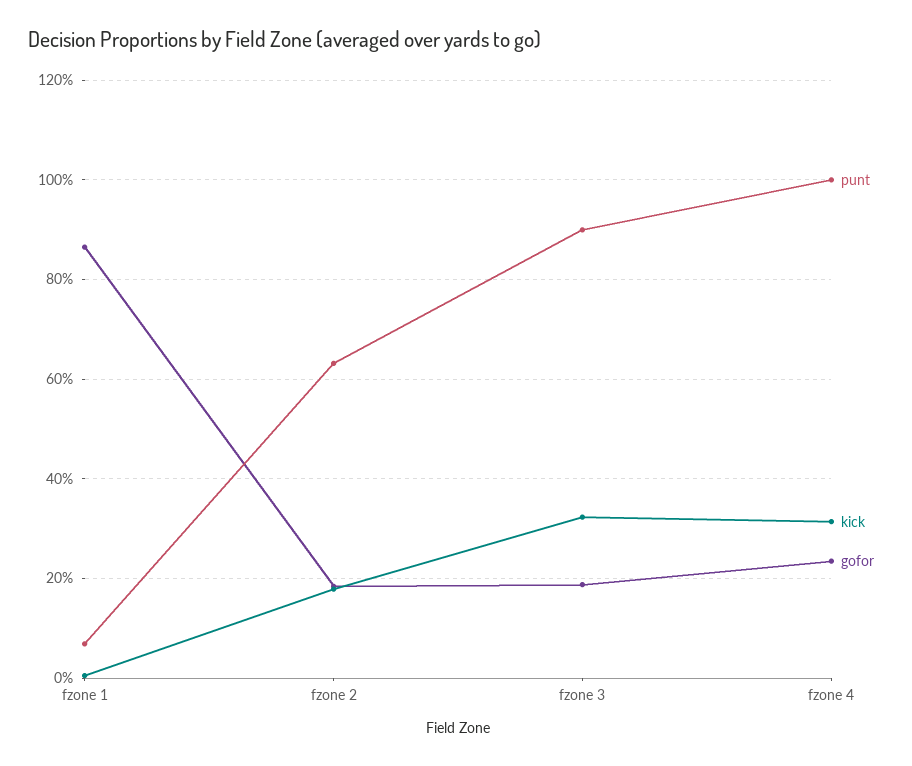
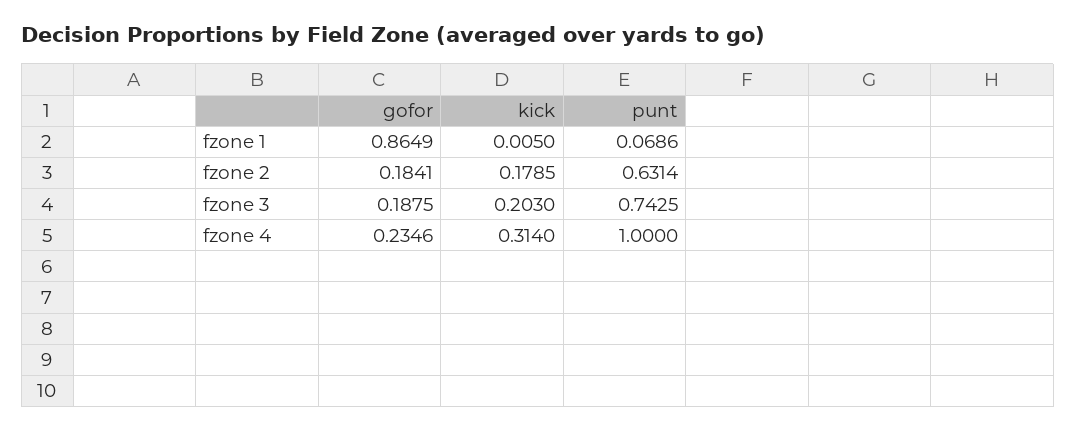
  {
    "punt": {
      "fzone 1": 0.0686,
      "fzone 2": 0.6314,
-     "fzone 3": 0.9,
+     "fzone 3": 0.7425,
      "fzone 4": 1
    },
    "kick": {
      "fzone 1": 0.005,
      "fzone 2": 0.1785,
-     "fzone 3": 0.32,
+     "fzone 3": 0.203,
      "fzone 4": 0.314
    },
    "gofor": {
      "fzone 1": 0.8649,
      "fzone 2": 0.1841,
      "fzone 3": 0.1875,
      "fzone 4": 0.2346
    }
  }

